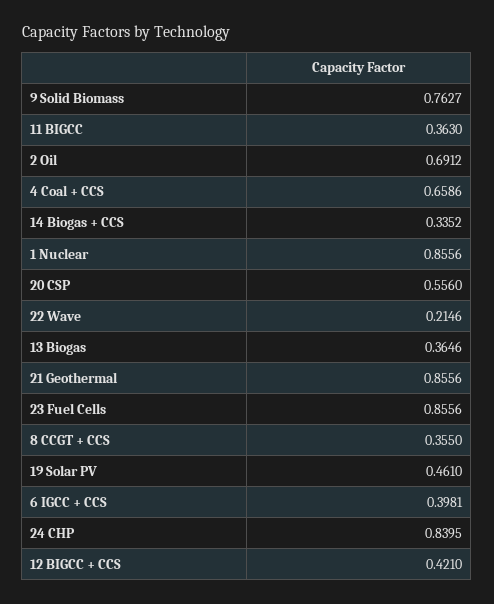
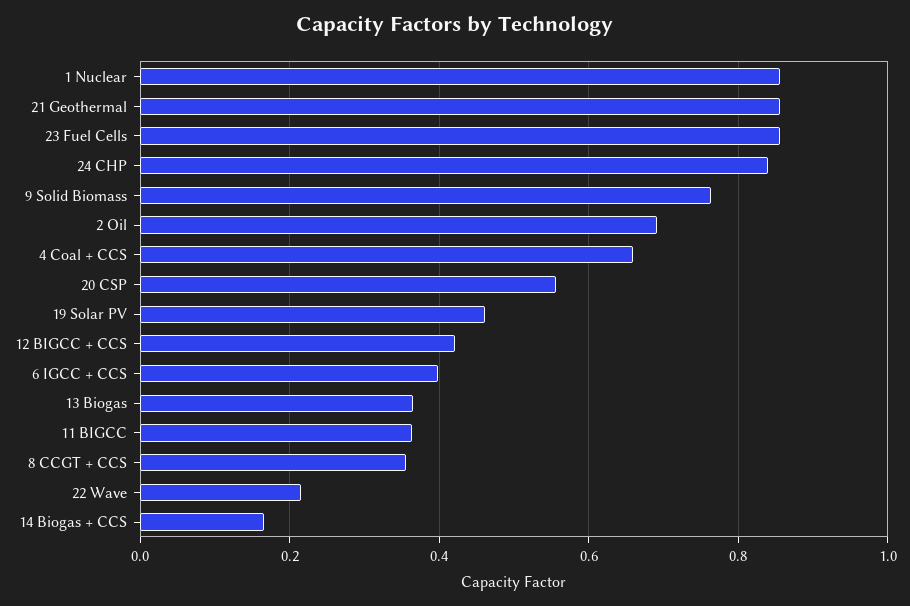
  {
    "9 Solid Biomass": 0.7627,
    "11 BIGCC": 0.363,
    "2 Oil": 0.6912,
    "4 Coal + CCS": 0.6586,
-   "14 Biogas + CCS": 0.3352,
+   "14 Biogas + CCS": 0.16,
    "1 Nuclear": 0.8556,
    "20 CSP": 0.556,
    "22 Wave": 0.2146,
    "13 Biogas": 0.3646,
    "21 Geothermal": 0.8556,
    "23 Fuel Cells": 0.8556,
    "8 CCGT + CCS": 0.355,
    "19 Solar PV": 0.461,
    "6 IGCC + CCS": 0.3981,
    "24 CHP": 0.8395,
    "12 BIGCC + CCS": 0.421
  }

